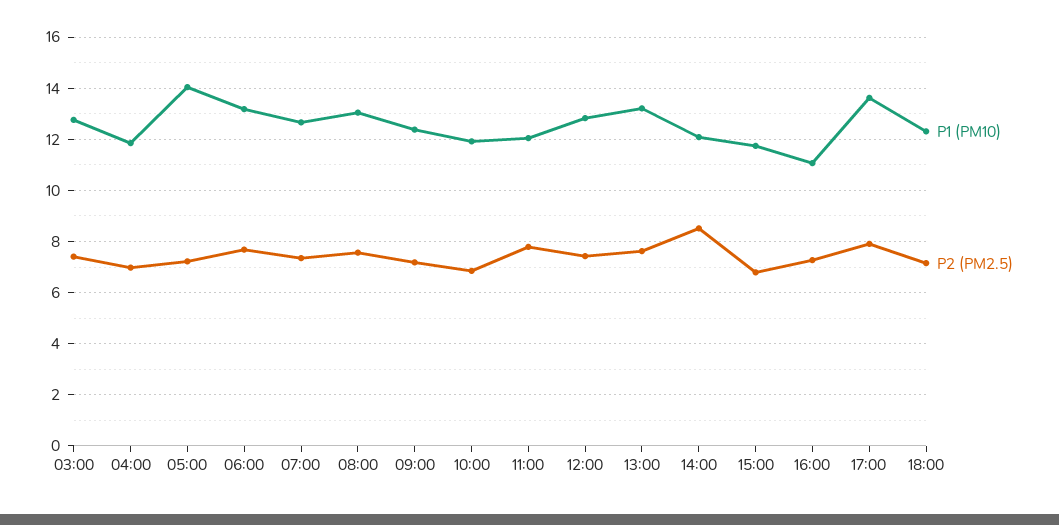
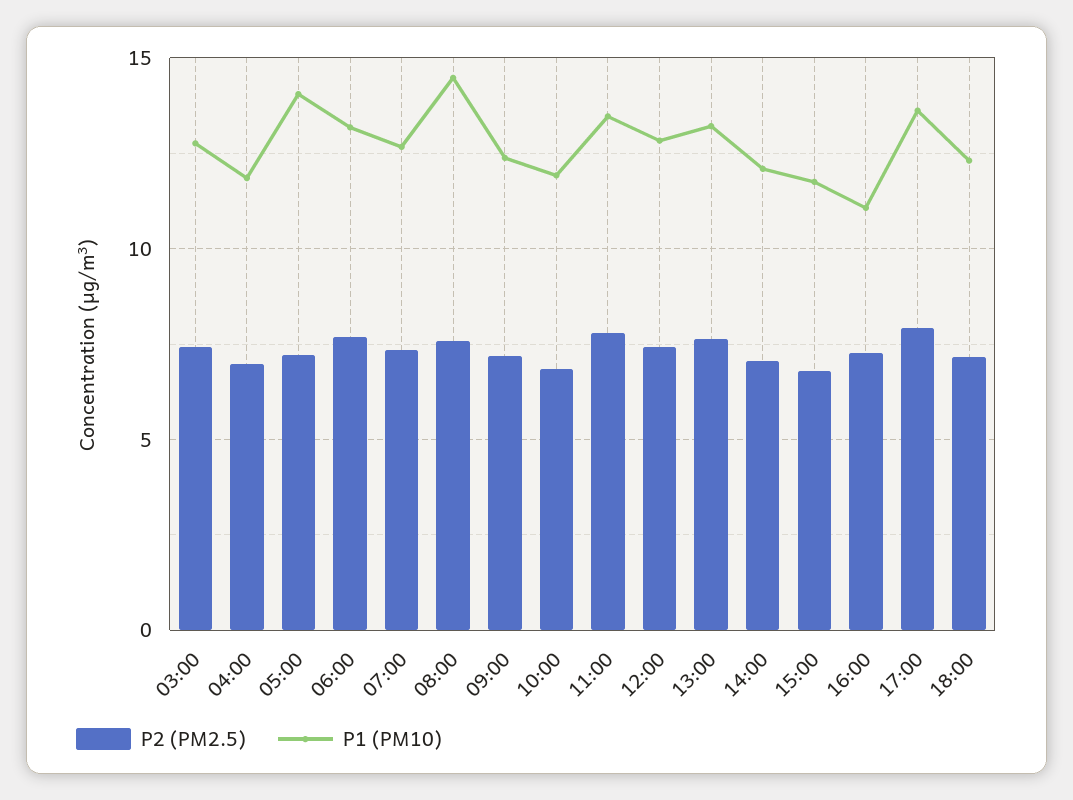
  {
    "P1 (PM10)": {
      "03:00": 12.75,
      "04:00": 11.75,
      "05:00": 14,
      "06:00": 13.25,
      "07:00": 12.75,
-     "08:00": 13,
+     "08:00": 14.5,
      "09:00": 12.5,
      "10:00": 12,
-     "11:00": 12,
+     "11:00": 13.5,
      "12:00": 12.75,
      "13:00": 13.25,
      "14:00": 12,
      "15:00": 11.75,
      "16:00": 11,
      "17:00": 13.5,
      "18:00": 12.25
    },
    "P2 (PM2.5)": {
      "03:00": 7.5,
      "04:00": 7,
      "05:00": 7.25,
      "06:00": 7.75,
      "07:00": 7.25,
      "08:00": 7.5,
      "09:00": 7.25,
      "10:00": 6.75,
      "11:00": 7.75,
      "12:00": 7.5,
      "13:00": 7.5,
-     "14:00": 8.5,
+     "14:00": 7,
      "15:00": 6.75,
      "16:00": 7.25,
      "17:00": 8,
      "18:00": 7.25
    }
  }

